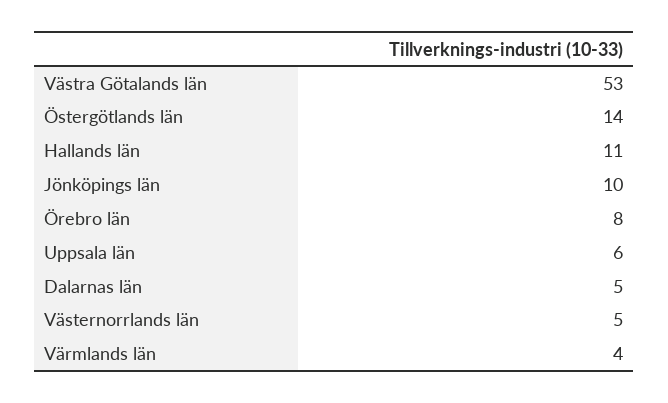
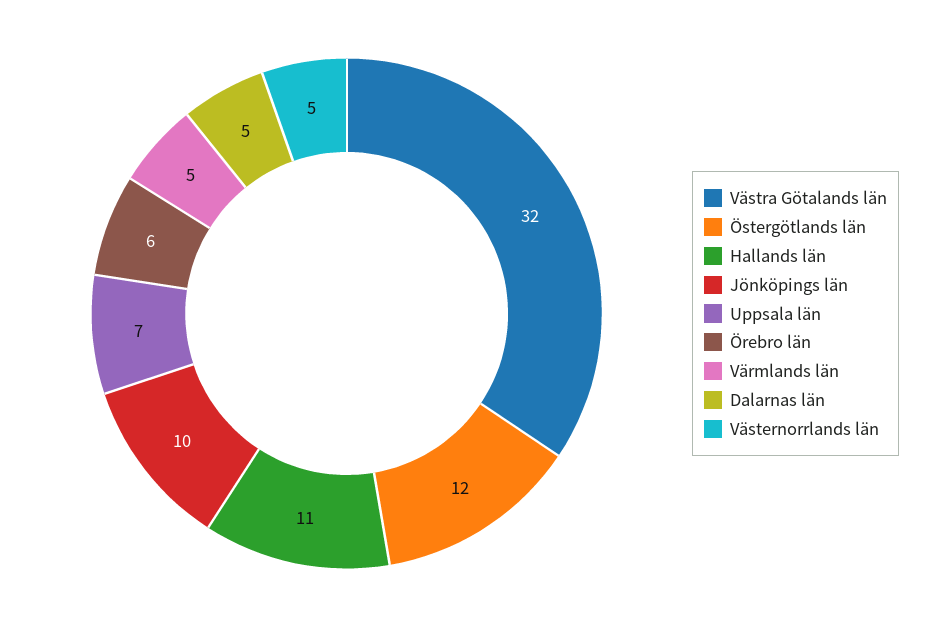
  {
-   "Västra Götalands län": 53,
+   "Västra Götalands län": 32,
-   "Östergötlands län": 14,
+   "Östergötlands län": 12,
    "Hallands län": 11,
    "Jönköpings län": 10,
-   "Örebro län": 8,
+   "Örebro län": 6,
-   "Uppsala län": 6,
+   "Uppsala län": 7,
    "Dalarnas län": 5,
    "Västernorrlands län": 5,
-   "Värmlands län": 4
+   "Värmlands län": 5
  }

